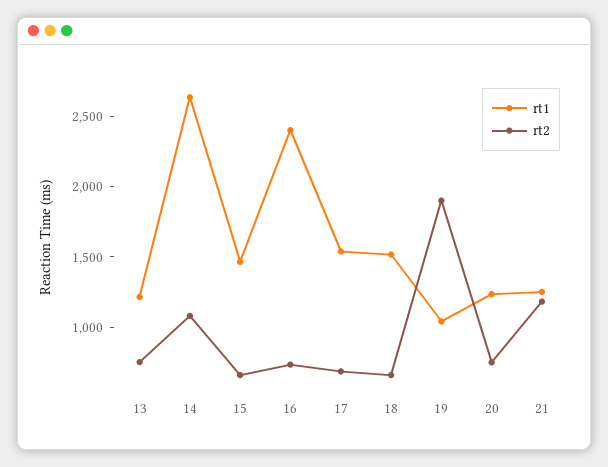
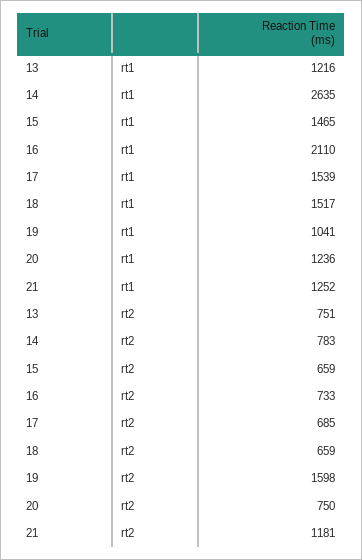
  {
    "rt1": {
      "13": 1216,
      "14": 2635,
      "15": 1465,
-     "16": 2400,
+     "16": 2110,
      "17": 1539,
      "18": 1517,
      "19": 1041,
      "20": 1236,
      "21": 1252
    },
    "rt2": {
      "13": 751,
-     "14": 1100,
+     "14": 783,
      "15": 659,
      "16": 733,
      "17": 685,
      "18": 659,
-     "19": 1900,
+     "19": 1598,
      "20": 750,
      "21": 1181
    }
  }

